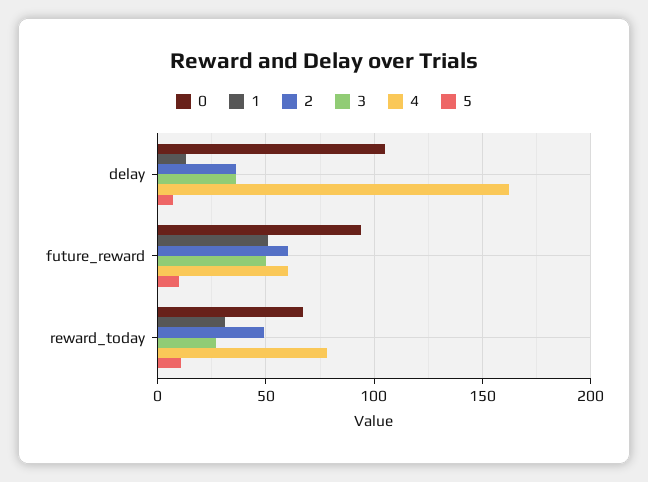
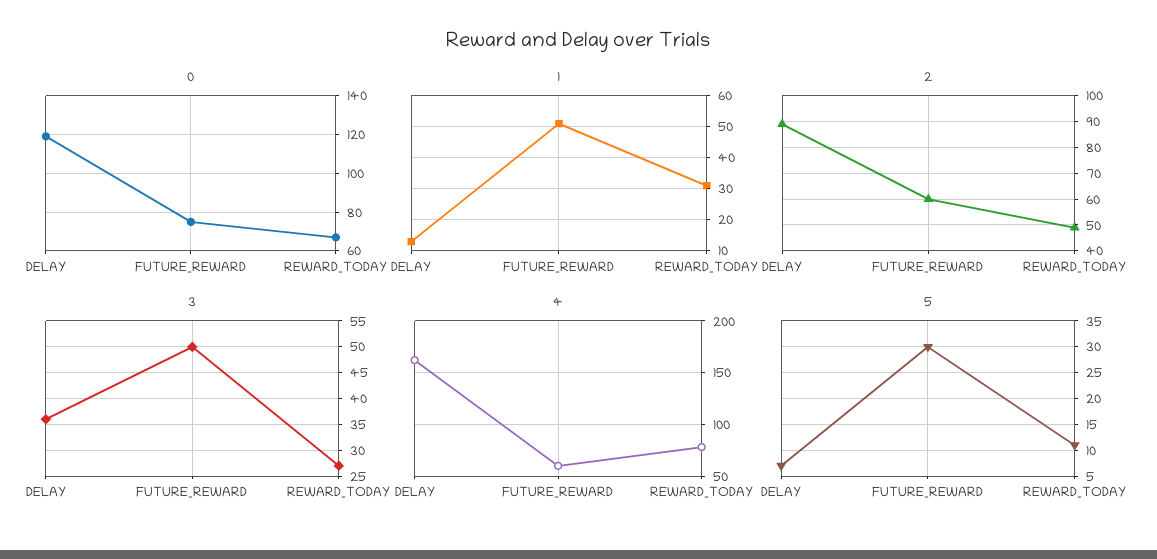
  {
    "0": {
-     "delay": 105,
+     "delay": 120,
-     "future_reward": 95,
+     "future_reward": 75,
      "reward_today": 65
    },
    "1": {
      "delay": 15,
      "future_reward": 50,
      "reward_today": 30
    },
    "2": {
-     "delay": 35,
+     "delay": 90,
      "future_reward": 60,
      "reward_today": 50
    },
    "3": {
      "delay": 35,
      "future_reward": 50,
      "reward_today": 25
    },
    "4": {
      "delay": 160,
      "future_reward": 60,
      "reward_today": 80
    },
    "5": {
      "delay": 5,
-     "future_reward": 10,
+     "future_reward": 30,
      "reward_today": 10
    }
  }

